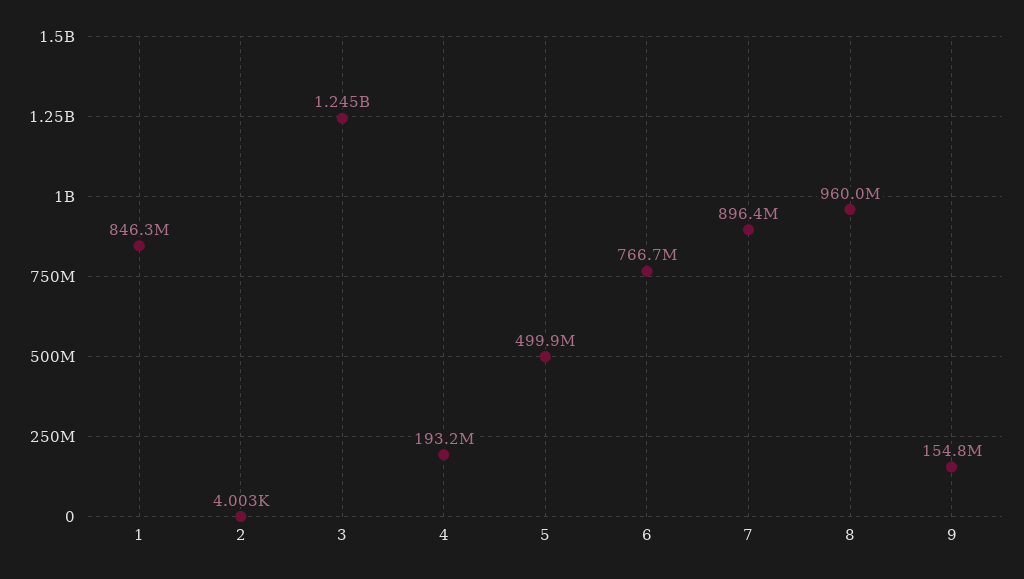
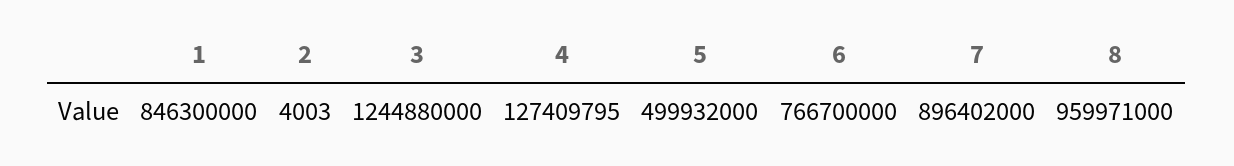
  {
    "1": 846300000,
    "2": 4003,
    "3": 1244880000,
-   "4": 193200000,
+   "4": 127409795,
    "5": 499932000,
    "6": 766700000,
    "7": 896402000,
-   "8": 959971000,
+   "8": 959971000
-   "9": 154800000
  }

